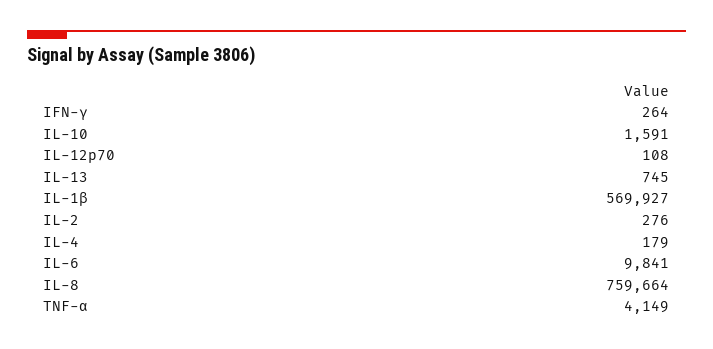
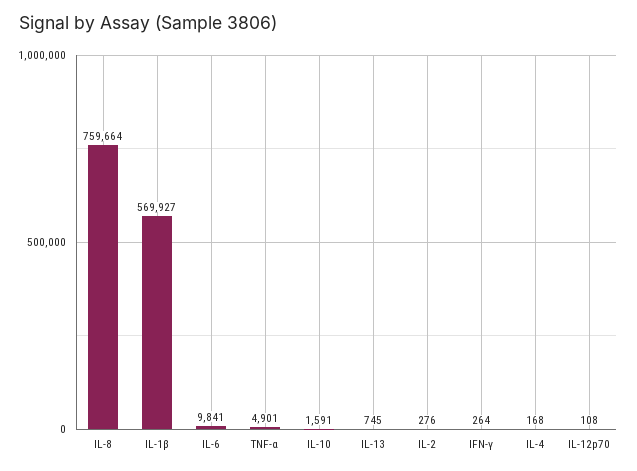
  {
    "IFN-γ": 264,
    "IL-10": 1591,
    "IL-12p70": 108,
    "IL-13": 745,
    "IL-1β": 569927,
    "IL-2": 276,
-   "IL-4": 179,
+   "IL-4": 168,
    "IL-6": 9841,
    "IL-8": 759664,
-   "TNF-α": 4149
+   "TNF-α": 4901
  }

